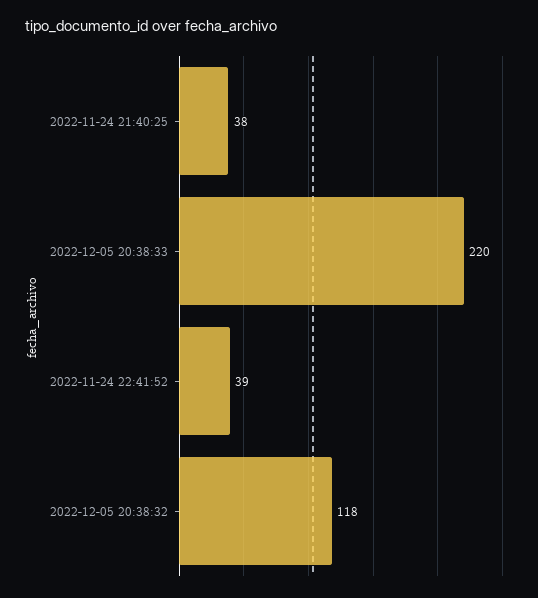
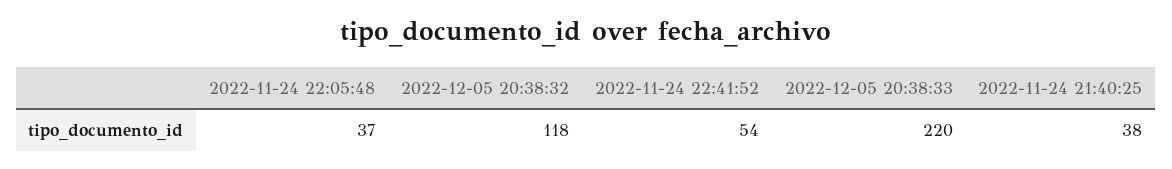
  {
    "2022-11-24 21:40:25": 38,
    "2022-12-05 20:38:33": 220,
-   "2022-11-24 22:41:52": 39,
+   "2022-11-24 22:41:52": 54,
-   "2022-12-05 20:38:32": 118
+   "2022-12-05 20:38:32": 118,
+   "2022-11-24 22:05:48": 37
  }

